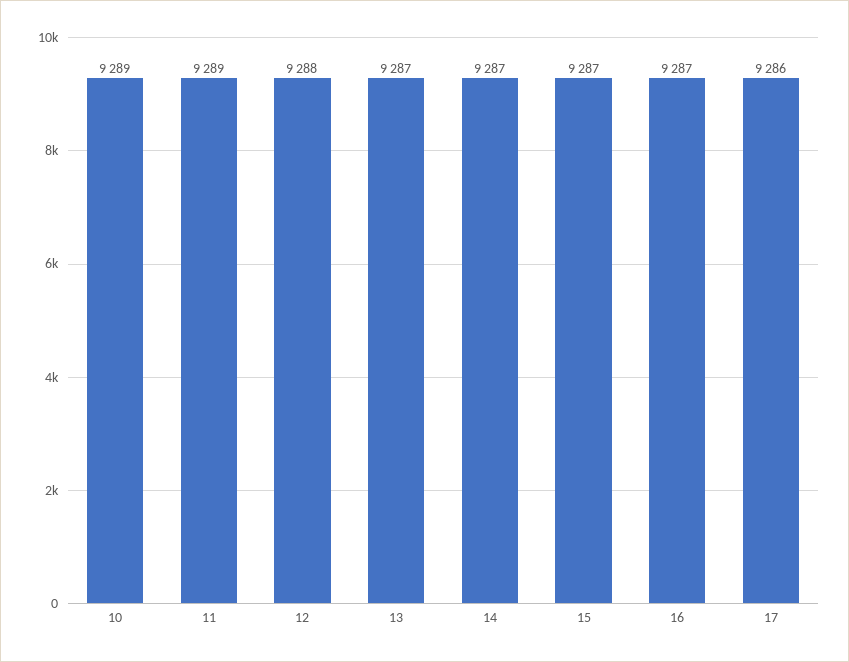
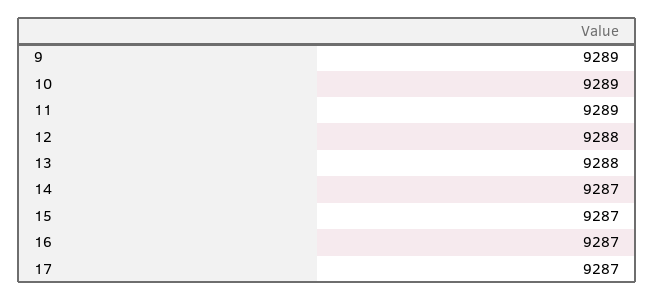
  {
    "10": 9289,
    "11": 9289,
    "12": 9288,
-   "13": 9287,
+   "13": 9288,
    "14": 9287,
    "15": 9287,
    "16": 9287,
-   "17": 9286
+   "17": 9287,
+   "9": 9289
  }

